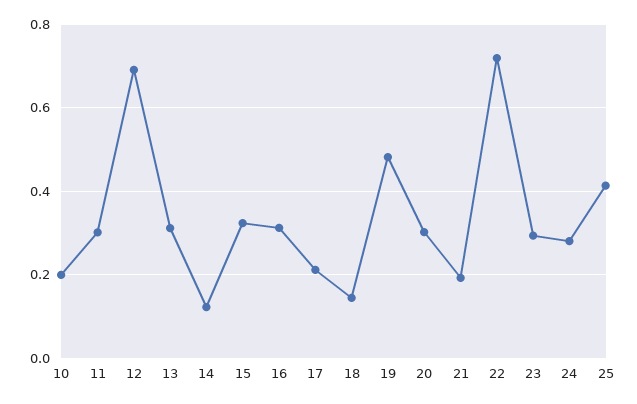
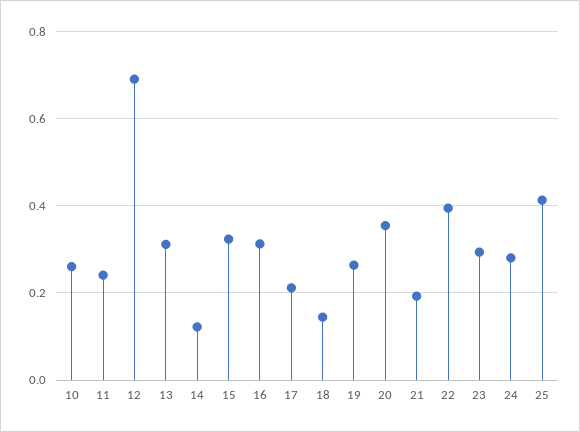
  {
-   "10": 0.2,
+   "10": 0.26,
-   "11": 0.3,
+   "11": 0.24,
    "12": 0.7,
    "13": 0.32,
    "14": 0.12,
    "15": 0.32,
    "16": 0.32,
    "17": 0.22,
    "18": 0.14,
-   "19": 0.48,
+   "19": 0.26,
-   "20": 0.3,
+   "20": 0.36,
    "21": 0.2,
-   "22": 0.72,
+   "22": 0.4,
    "23": 0.3,
    "24": 0.28,
    "25": 0.42
  }

